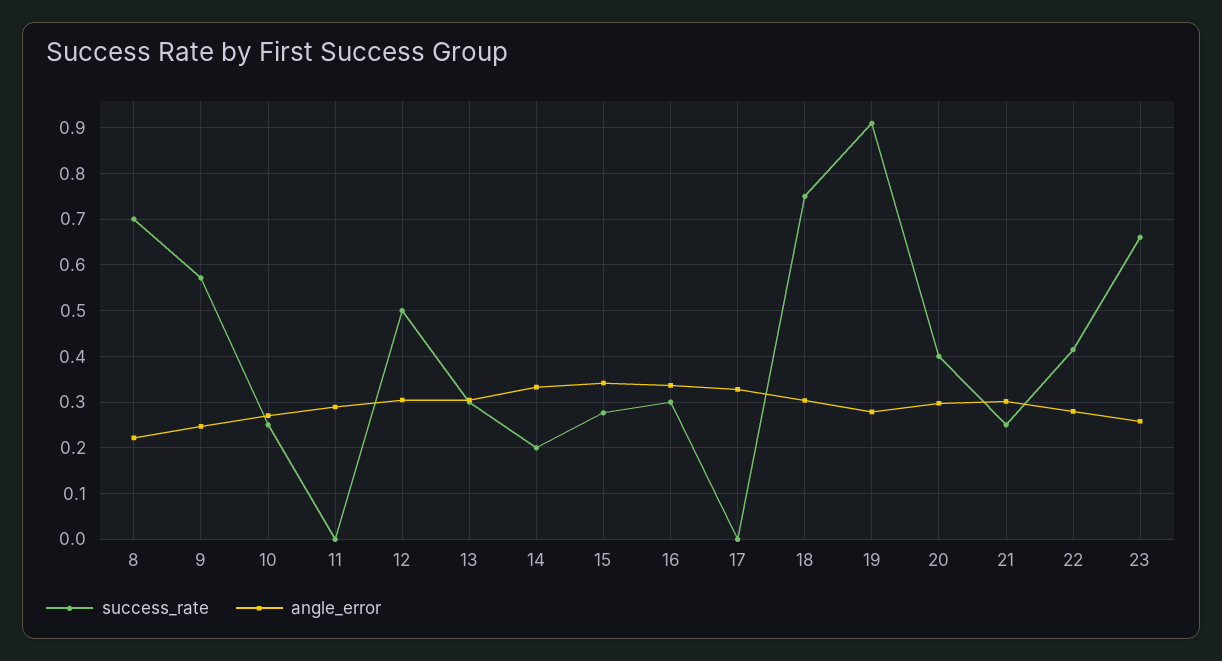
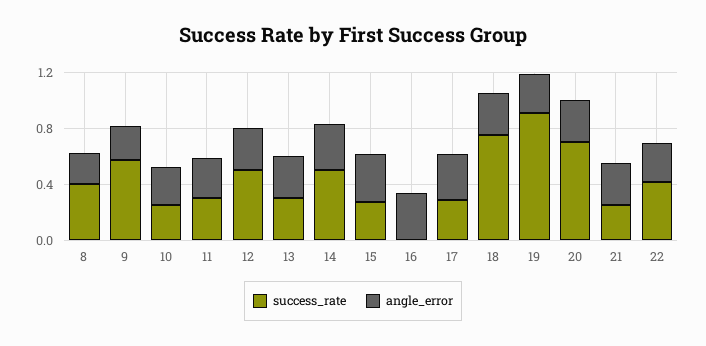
  {
    "success_rate": {
-     "8": 0.7,
+     "8": 0.4,
      "9": 0.58,
      "10": 0.26,
-     "11": 0,
+     "11": 0.3,
      "12": 0.5,
      "13": 0.3,
-     "14": 0.2,
+     "14": 0.5,
      "15": 0.28,
-     "16": 0.3,
+     "16": 0,
-     "17": 0,
+     "17": 0.3,
      "18": 0.76,
      "19": 0.9,
-     "20": 0.4,
+     "20": 0.7,
      "21": 0.26,
-     "22": 0.42,
+     "22": 0.42
-     "23": 0.66
    },
    "angle_error": {
      "8": 0.22,
      "9": 0.24,
      "10": 0.28,
      "11": 0.28,
      "12": 0.3,
      "13": 0.3,
      "14": 0.34,
      "15": 0.34,
      "16": 0.34,
      "17": 0.32,
      "18": 0.3,
      "19": 0.28,
      "20": 0.3,
      "21": 0.3,
-     "22": 0.28,
+     "22": 0.28
-     "23": 0.26
    }
  }

